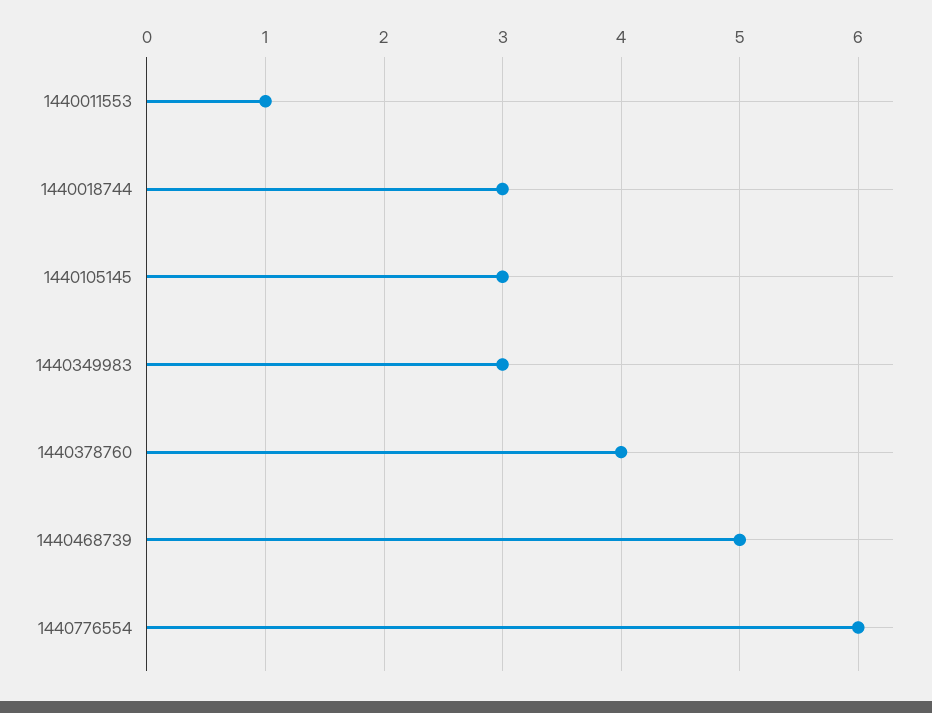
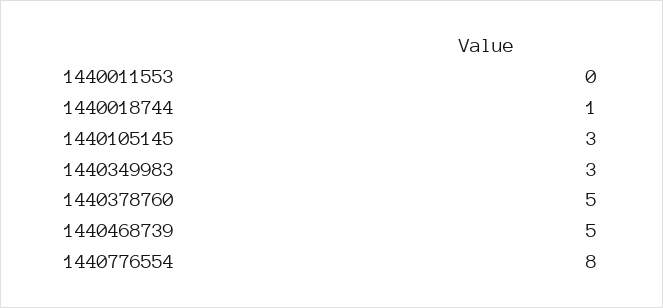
  {
-   "1440011553": 1,
+   "1440011553": 0,
-   "1440018744": 3,
+   "1440018744": 1,
    "1440105145": 3,
    "1440349983": 3,
-   "1440378760": 4,
+   "1440378760": 5,
    "1440468739": 5,
-   "1440776554": 6
+   "1440776554": 8
  }

